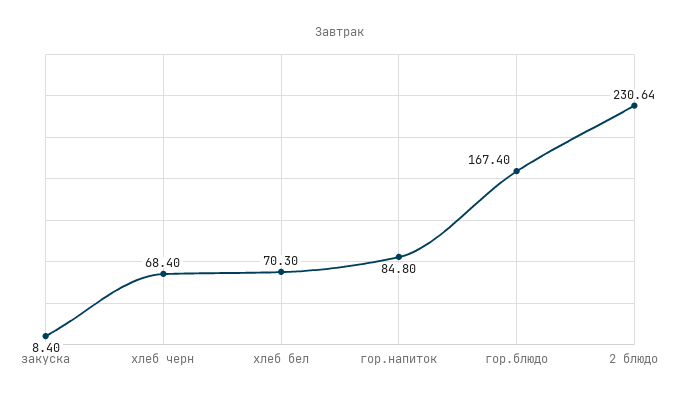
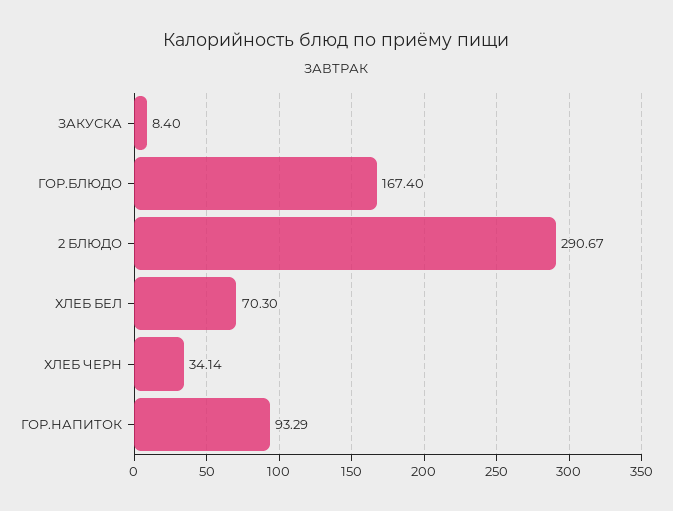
  {
    "закуска": 8.4,
-   "хлеб черн": 68.4,
+   "хлеб черн": 34.14,
    "хлеб бел": 70.3,
-   "гор.напиток": 84.8,
+   "гор.напиток": 93.29,
    "гор.блюдо": 167.4,
-   "2 блюдо": 230.64
+   "2 блюдо": 290.67
  }

